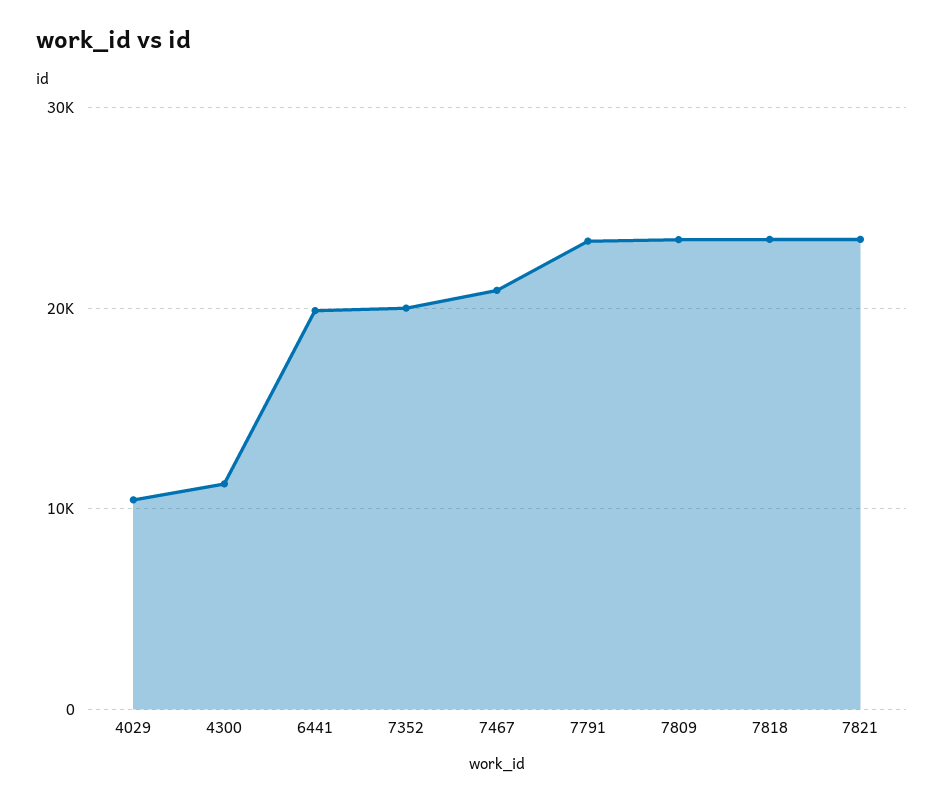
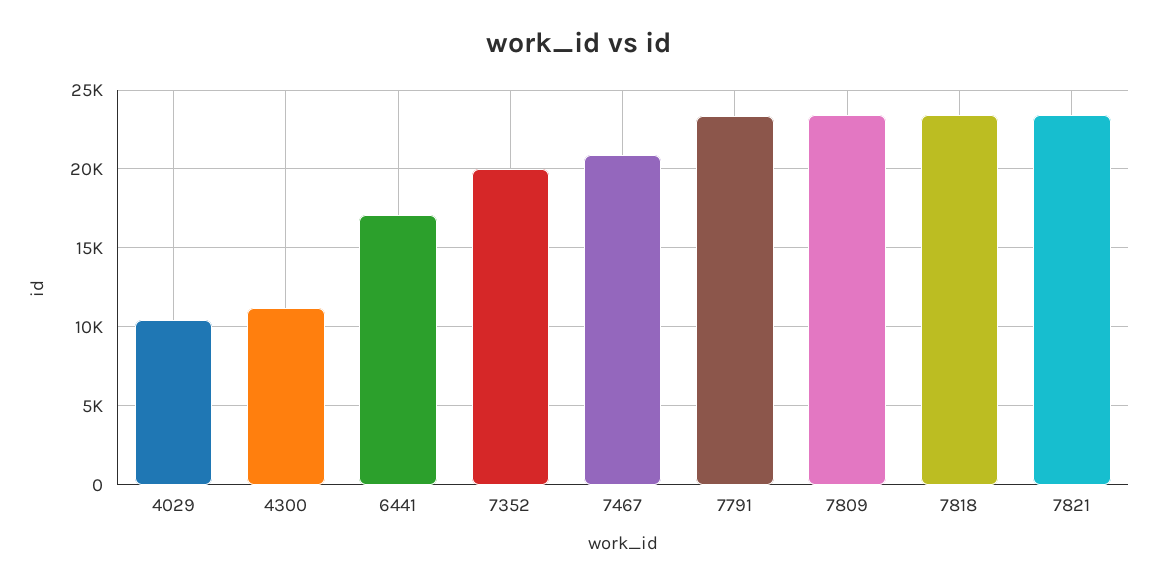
  {
    "4029": 10500,
    "4300": 11000,
-   "6441": 20000,
+   "6441": 17000,
    "7352": 20000,
    "7467": 21000,
    "7791": 23500,
    "7809": 23500,
    "7818": 23500,
    "7821": 23500
  }

